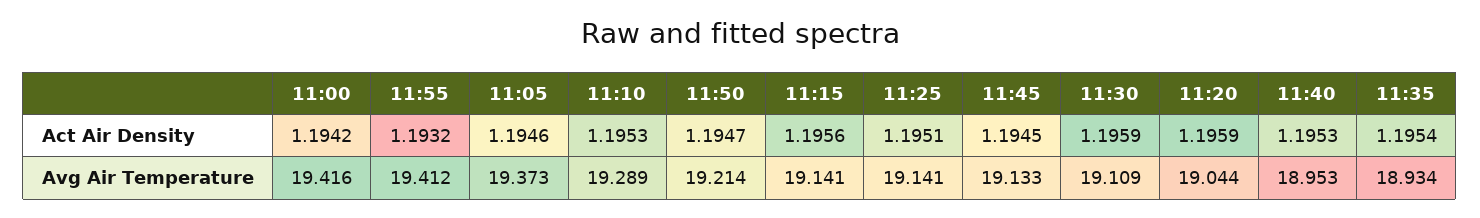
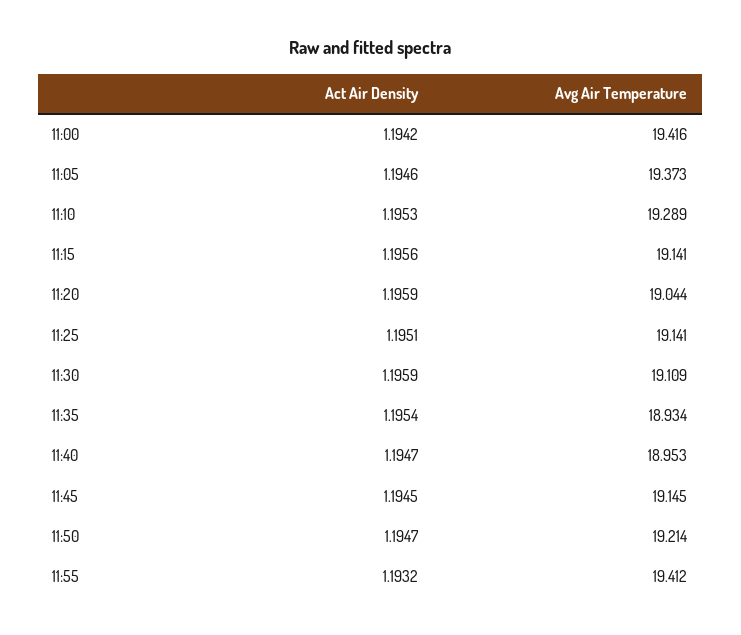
  {
    "11:00": {
      "Act Air Density": 1.1942,
      "Avg Air Temperature": 19.416
    },
    "11:55": {
      "Act Air Density": 1.1932,
      "Avg Air Temperature": 19.412
    },
    "11:05": {
      "Act Air Density": 1.1946,
      "Avg Air Temperature": 19.373
    },
    "11:10": {
      "Act Air Density": 1.1953,
      "Avg Air Temperature": 19.289
    },
    "11:50": {
      "Act Air Density": 1.1947,
      "Avg Air Temperature": 19.214
    },
    "11:15": {
      "Act Air Density": 1.1956,
      "Avg Air Temperature": 19.141
    },
    "11:25": {
      "Act Air Density": 1.1951,
      "Avg Air Temperature": 19.141
    },
    "11:45": {
      "Act Air Density": 1.1945,
-     "Avg Air Temperature": 19.133
+     "Avg Air Temperature": 19.145
    },
    "11:30": {
      "Act Air Density": 1.1959,
      "Avg Air Temperature": 19.109
    },
    "11:20": {
      "Act Air Density": 1.1959,
      "Avg Air Temperature": 19.044
    },
    "11:40": {
-     "Act Air Density": 1.1953,
+     "Act Air Density": 1.1947,
      "Avg Air Temperature": 18.953
    },
    "11:35": {
      "Act Air Density": 1.1954,
      "Avg Air Temperature": 18.934
    }
  }

